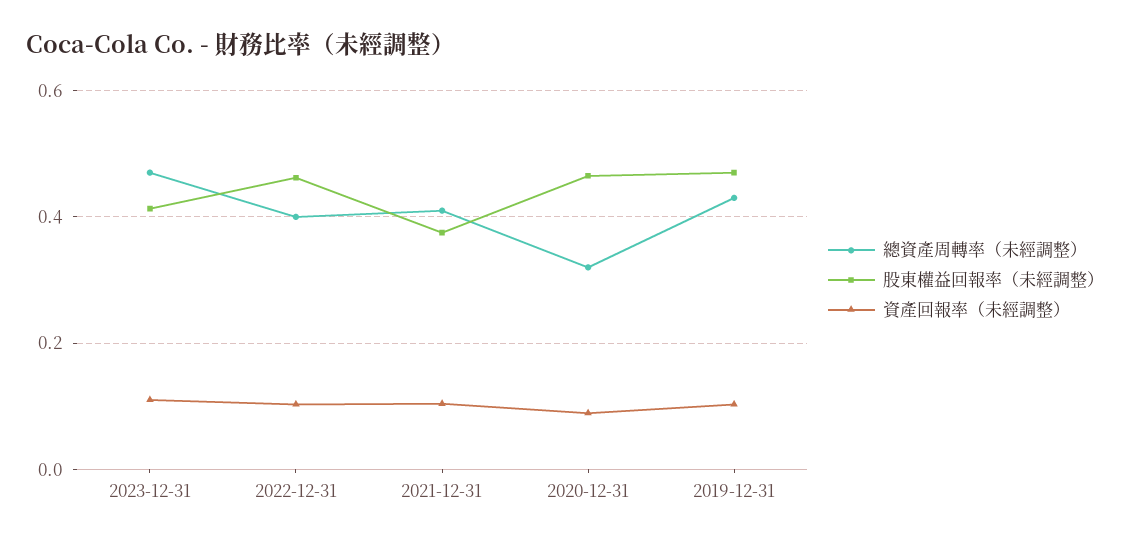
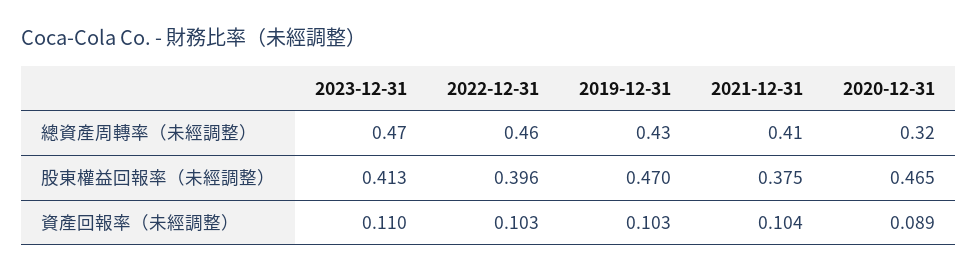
  {
    "總資產周轉率（未經調整）": {
      "2023-12-31": 0.47,
-     "2022-12-31": 0.4,
+     "2022-12-31": 0.46,
      "2021-12-31": 0.41,
      "2020-12-31": 0.32,
      "2019-12-31": 0.43
    },
    "股東權益回報率（未經調整）": {
      "2023-12-31": 0.413,
-     "2022-12-31": 0.46,
+     "2022-12-31": 0.396,
      "2021-12-31": 0.375,
      "2020-12-31": 0.465,
      "2019-12-31": 0.47
    },
    "資產回報率（未經調整）": {
      "2023-12-31": 0.11,
      "2022-12-31": 0.103,
      "2021-12-31": 0.104,
      "2020-12-31": 0.089,
      "2019-12-31": 0.103
    }
  }

